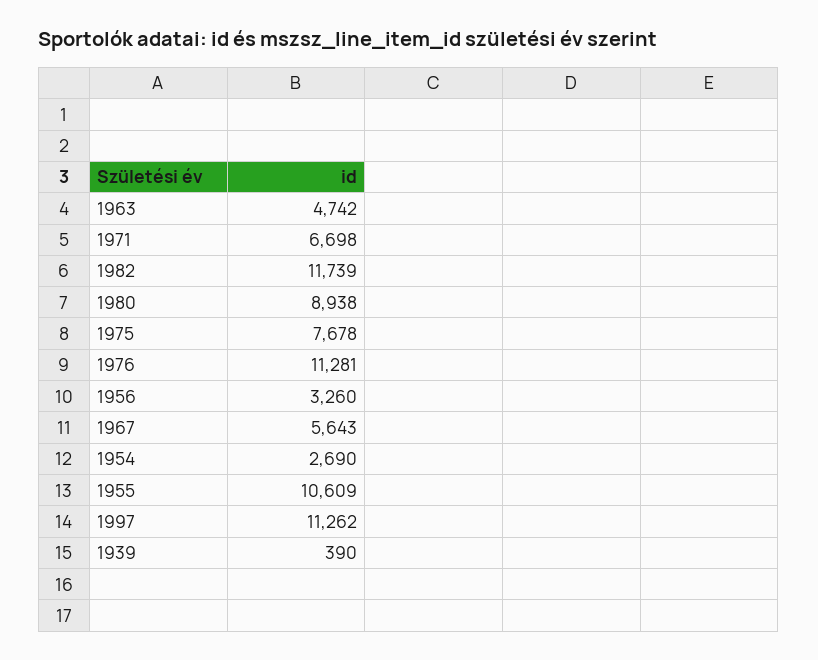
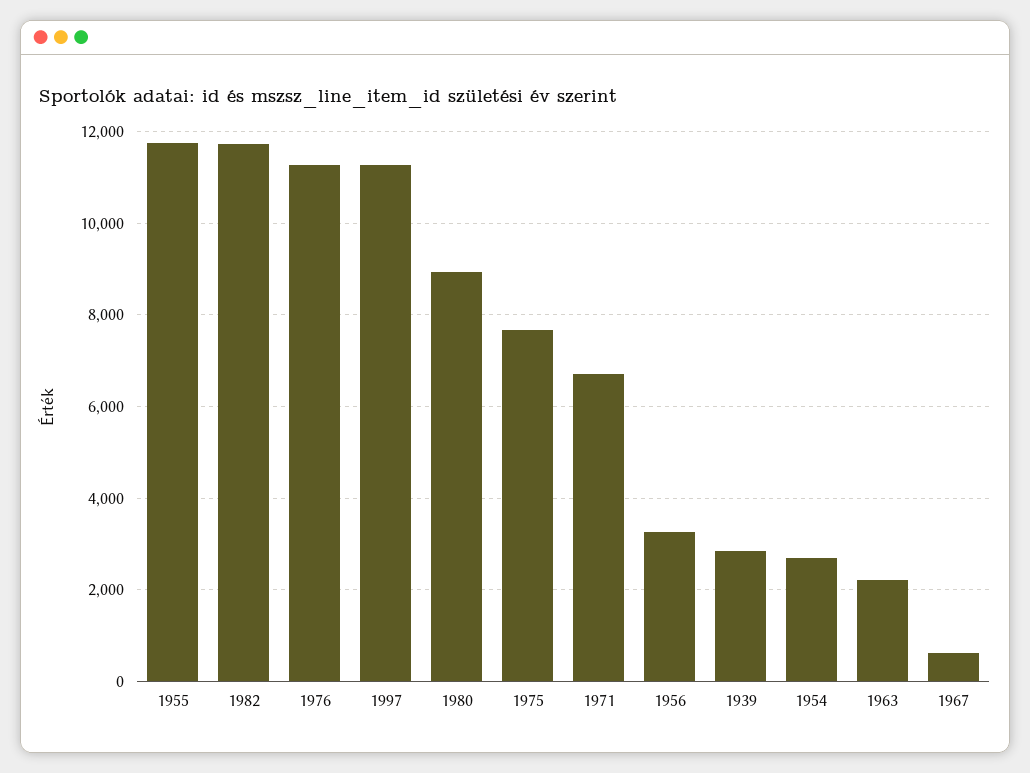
  {
-   "1963": 4742,
+   "1963": 2200,
    "1971": 6698,
    "1982": 11739,
    "1980": 8938,
    "1975": 7678,
    "1976": 11281,
    "1956": 3260,
-   "1967": 5643,
+   "1967": 600,
    "1954": 2690,
-   "1955": 10609,
+   "1955": 11800,
    "1997": 11262,
-   "1939": 390
+   "1939": 2800
  }

